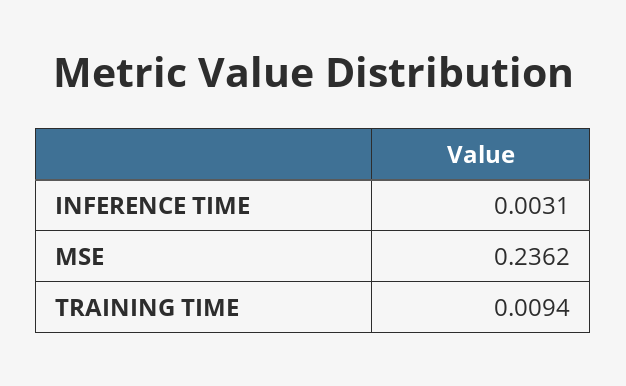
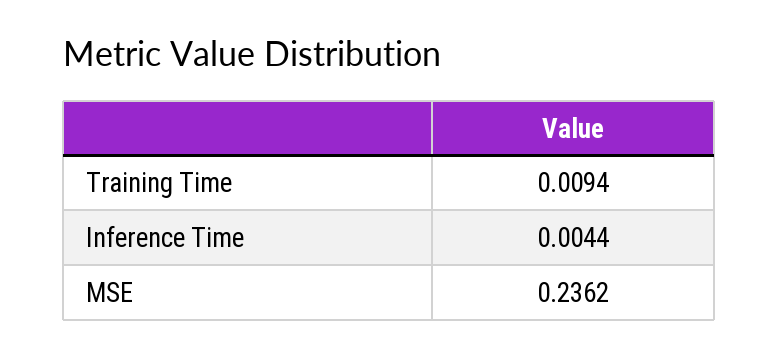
  {
-   "INFERENCE TIME": 0.0031,
+   "INFERENCE TIME": 0.0044,
    "MSE": 0.2362,
    "TRAINING TIME": 0.0094
  }

